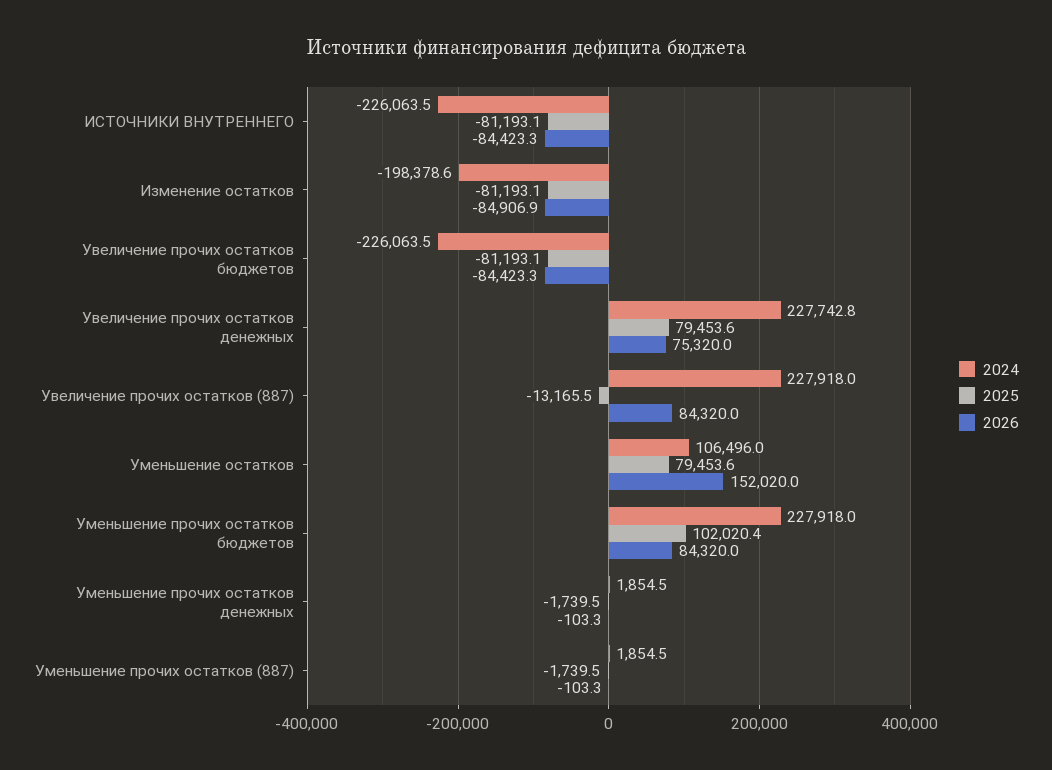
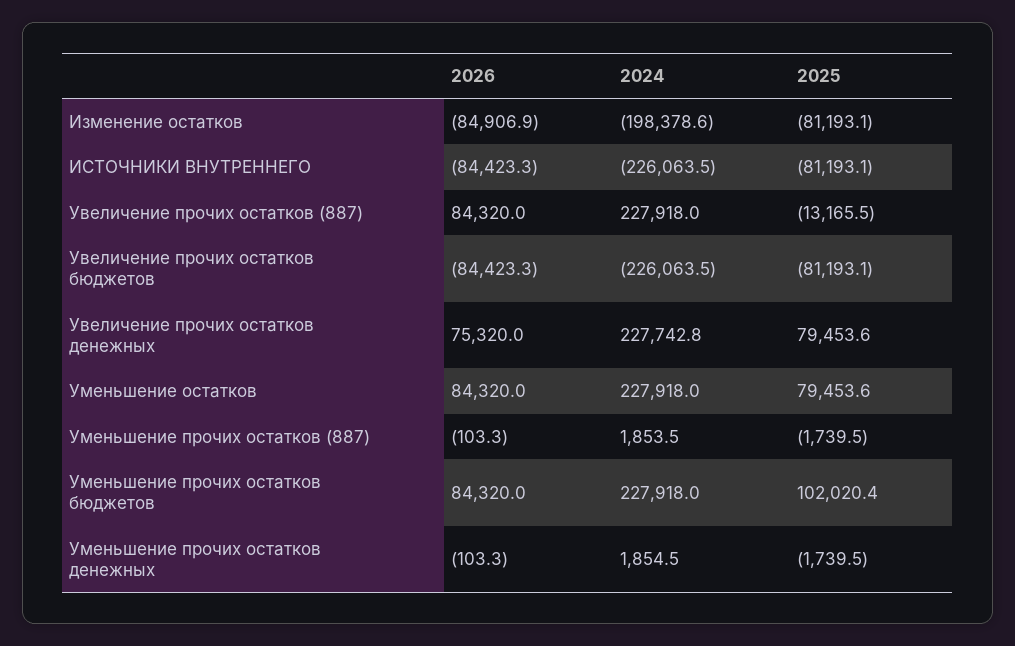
  {
    "2024": {
      "ИСТОЧНИКИ ВНУТРЕННЕГО": -226063.5,
      "Изменение остатков": -198378.6,
      "Увеличение прочих остатков бюджетов": -226063.5,
      "Увеличение прочих остатков денежных": 227742.8,
      "Увеличение прочих остатков (887)": 227918,
-     "Уменьшение остатков": 106496,
+     "Уменьшение остатков": 227918,
      "Уменьшение прочих остатков бюджетов": 227918,
      "Уменьшение прочих остатков денежных": 1854.5,
-     "Уменьшение прочих остатков (887)": 1854.5
+     "Уменьшение прочих остатков (887)": 1853.5
    },
    "2025": {
      "ИСТОЧНИКИ ВНУТРЕННЕГО": -81193.1,
      "Изменение остатков": -81193.1,
      "Увеличение прочих остатков бюджетов": -81193.1,
      "Увеличение прочих остатков денежных": 79453.6,
      "Увеличение прочих остатков (887)": -13165.5,
      "Уменьшение остатков": 79453.6,
      "Уменьшение прочих остатков бюджетов": 102020.4,
      "Уменьшение прочих остатков денежных": -1739.5,
      "Уменьшение прочих остатков (887)": -1739.5
    },
    "2026": {
      "ИСТОЧНИКИ ВНУТРЕННЕГО": -84423.3,
      "Изменение остатков": -84906.9,
      "Увеличение прочих остатков бюджетов": -84423.3,
      "Увеличение прочих остатков денежных": 75320,
      "Увеличение прочих остатков (887)": 84320,
-     "Уменьшение остатков": 152020,
+     "Уменьшение остатков": 84320,
      "Уменьшение прочих остатков бюджетов": 84320,
      "Уменьшение прочих остатков денежных": -103.3,
      "Уменьшение прочих остатков (887)": -103.3
    }
  }

